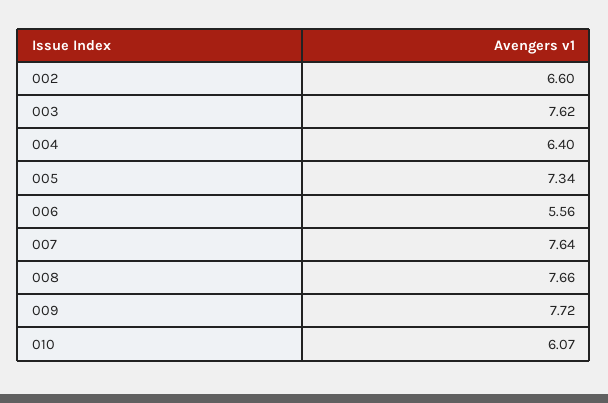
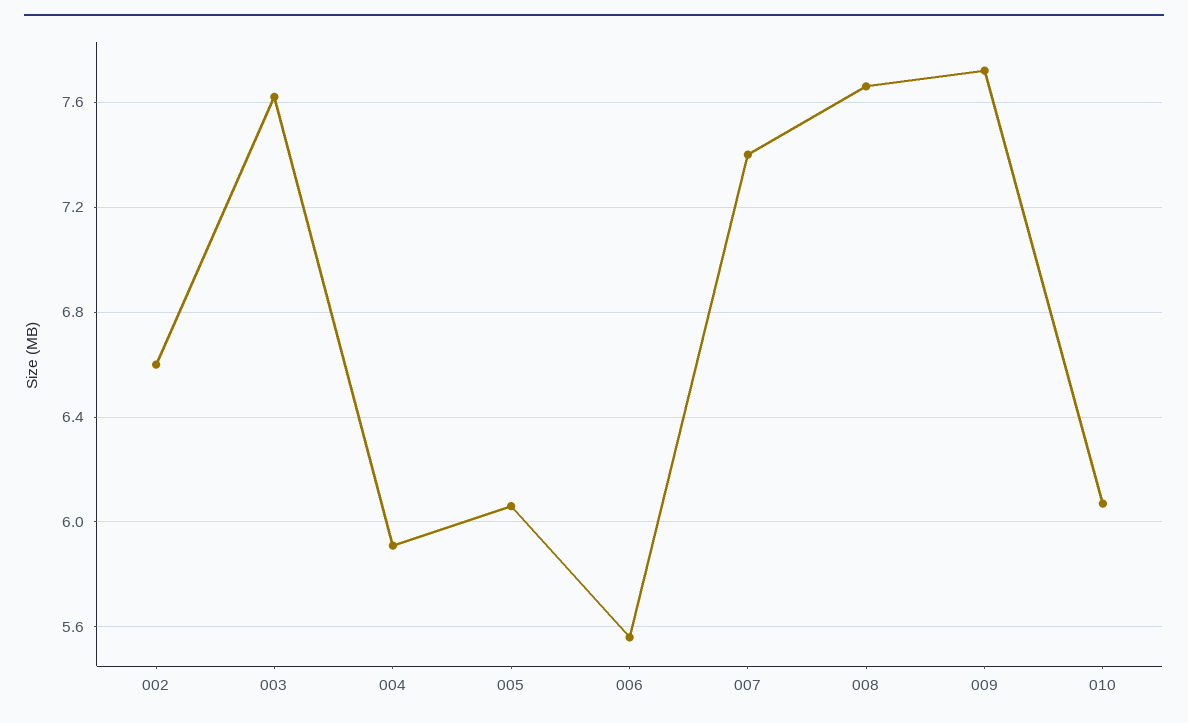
  {
    "002": 6.6,
    "003": 7.62,
-   "004": 6.4,
+   "004": 5.9,
-   "005": 7.34,
+   "005": 6.05,
    "006": 5.56,
-   "007": 7.64,
+   "007": 7.4,
    "008": 7.66,
    "009": 7.72,
    "010": 6.07
  }

